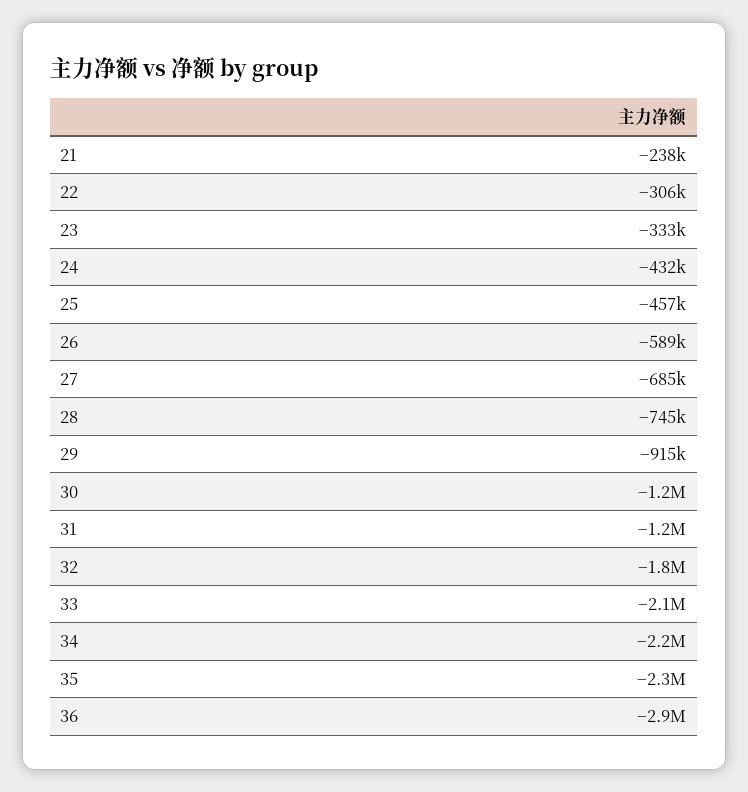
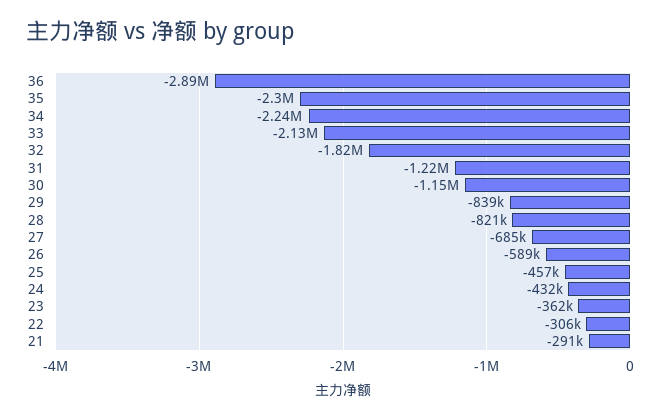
  {
-   "21": -238000,
+   "21": -291000,
    "22": -306000,
-   "23": -333000,
+   "23": -362000,
    "24": -432000,
    "25": -457000,
    "26": -589000,
    "27": -685000,
-   "28": -745000,
+   "28": -821000,
-   "29": -915000,
+   "29": -839000,
    "30": -1150000,
    "31": -1220000,
    "32": -1820000,
    "33": -2130000,
    "34": -2240000,
    "35": -2300000,
    "36": -2890000
  }

